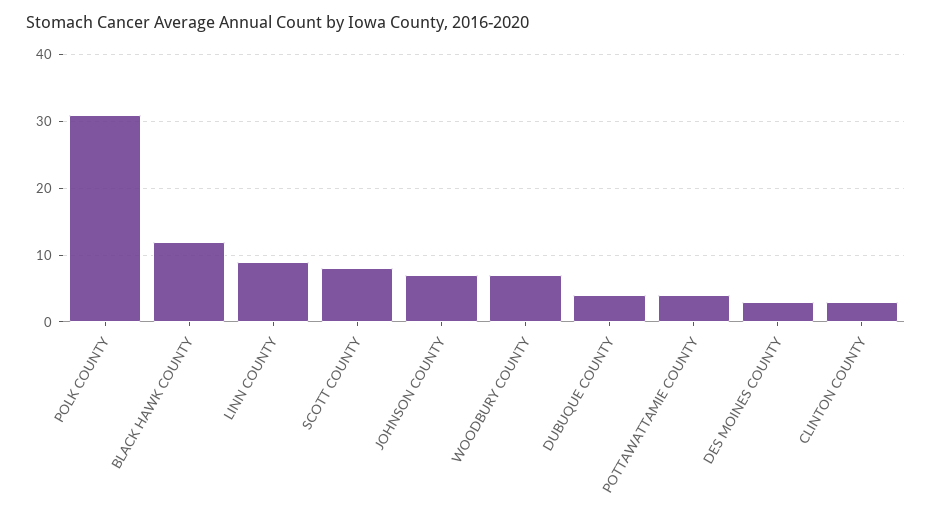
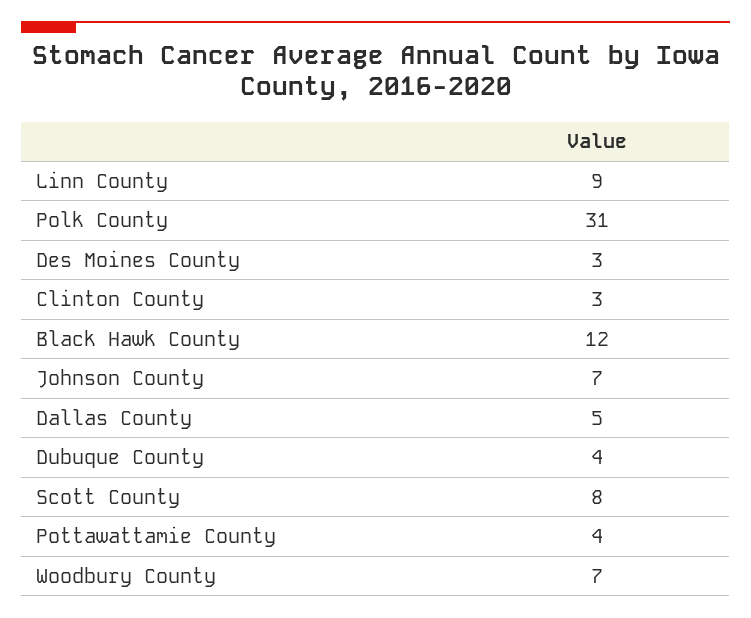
  {
    "POLK COUNTY": 31,
    "BLACK HAWK COUNTY": 12,
    "LINN COUNTY": 9,
    "SCOTT COUNTY": 8,
    "JOHNSON COUNTY": 7,
    "WOODBURY COUNTY": 7,
    "DUBUQUE COUNTY": 4,
    "POTTAWATTAMIE COUNTY": 4,
    "DES MOINES COUNTY": 3,
-   "CLINTON COUNTY": 3
+   "CLINTON COUNTY": 3,
+   "Dallas County": 5
  }

